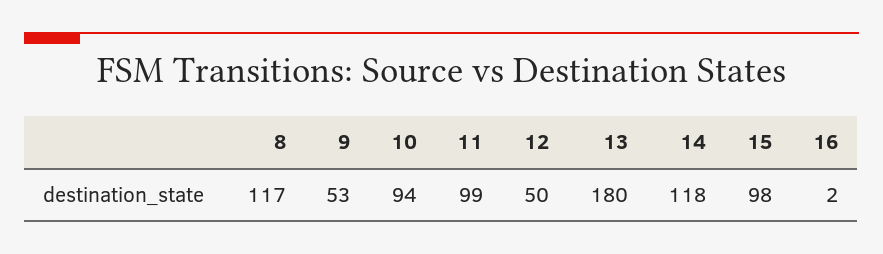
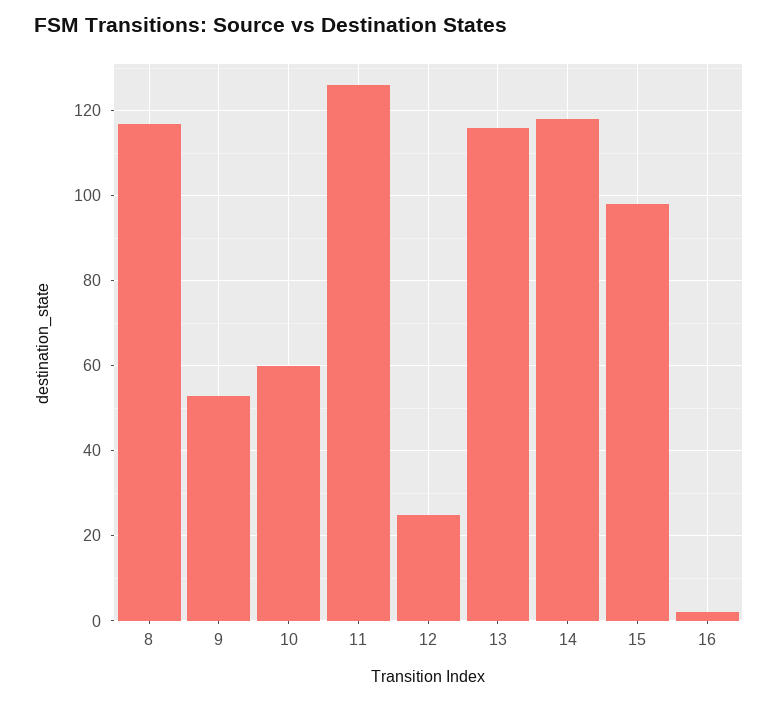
  {
    "8": 117,
    "9": 53,
-   "10": 94,
+   "10": 60,
-   "11": 99,
+   "11": 125,
-   "12": 50,
+   "12": 25,
-   "13": 180,
+   "13": 115,
    "14": 118,
    "15": 98,
    "16": 2
  }

